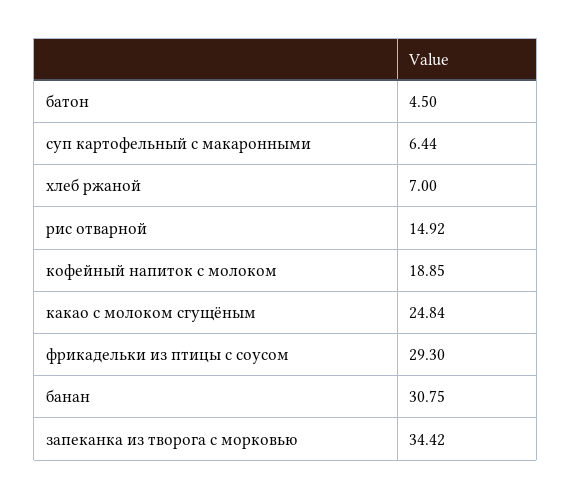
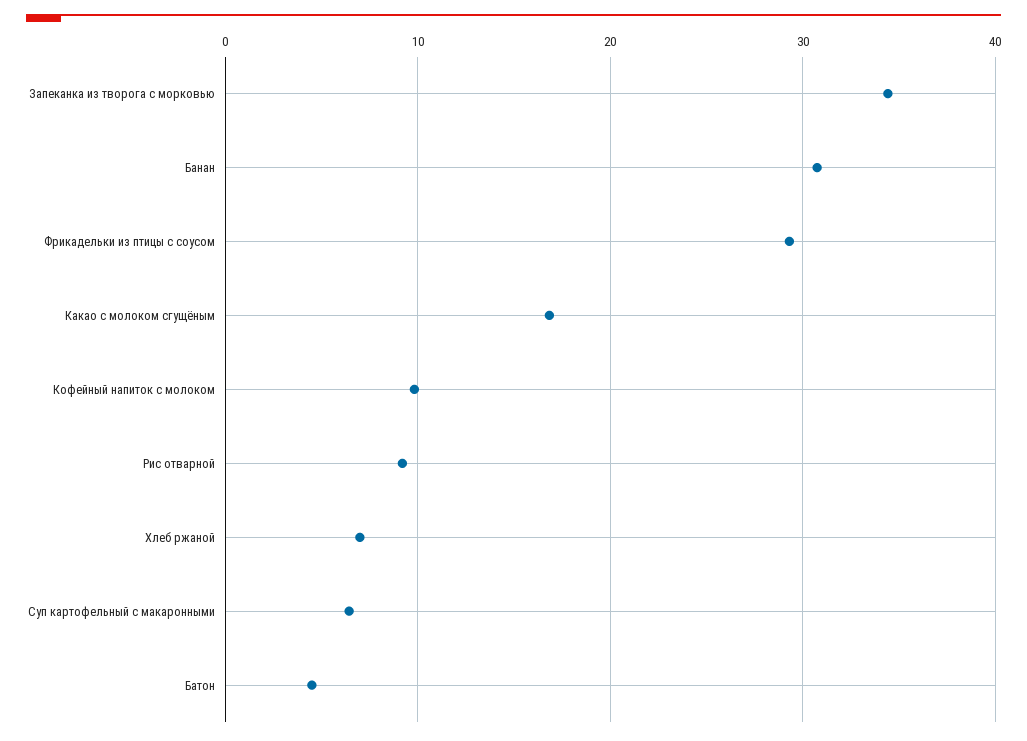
  {
    "батон": 4.5,
    "суп картофельный с макаронными": 6.44,
    "хлеб ржаной": 7,
-   "рис отварной": 14.92,
+   "рис отварной": 9,
-   "кофейный напиток с молоком": 18.85,
+   "кофейный напиток с молоком": 10,
-   "какао с молоком сгущёным": 24.84,
+   "какао с молоком сгущёным": 17,
    "фрикадельки из птицы с соусом": 29.3,
    "банан": 30.75,
    "запеканка из творога с морковью": 34.42
  }

